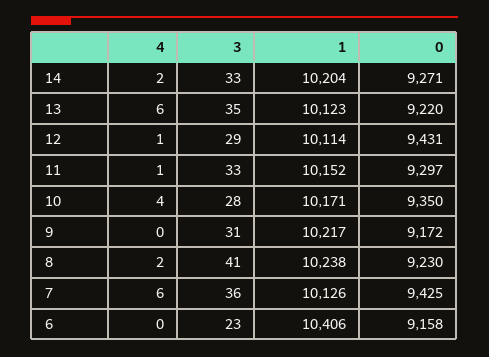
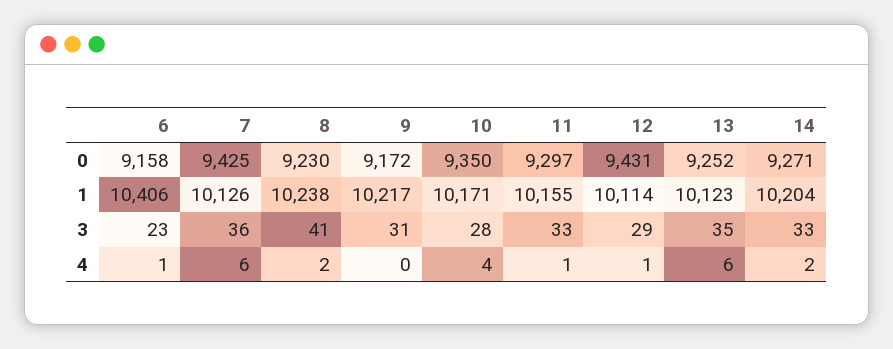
  {
    "4": {
      "14": 2,
      "13": 6,
      "12": 1,
      "11": 1,
      "10": 4,
      "9": 0,
      "8": 2,
      "7": 6,
-     "6": 0
+     "6": 1
    },
    "3": {
      "14": 33,
      "13": 35,
      "12": 29,
      "11": 33,
      "10": 28,
      "9": 31,
      "8": 41,
      "7": 36,
      "6": 23
    },
    "1": {
      "14": 10204,
      "13": 10123,
      "12": 10114,
-     "11": 10152,
+     "11": 10155,
      "10": 10171,
      "9": 10217,
      "8": 10238,
      "7": 10126,
      "6": 10406
    },
    "0": {
      "14": 9271,
-     "13": 9220,
+     "13": 9252,
      "12": 9431,
      "11": 9297,
      "10": 9350,
      "9": 9172,
      "8": 9230,
      "7": 9425,
      "6": 9158
    }
  }

